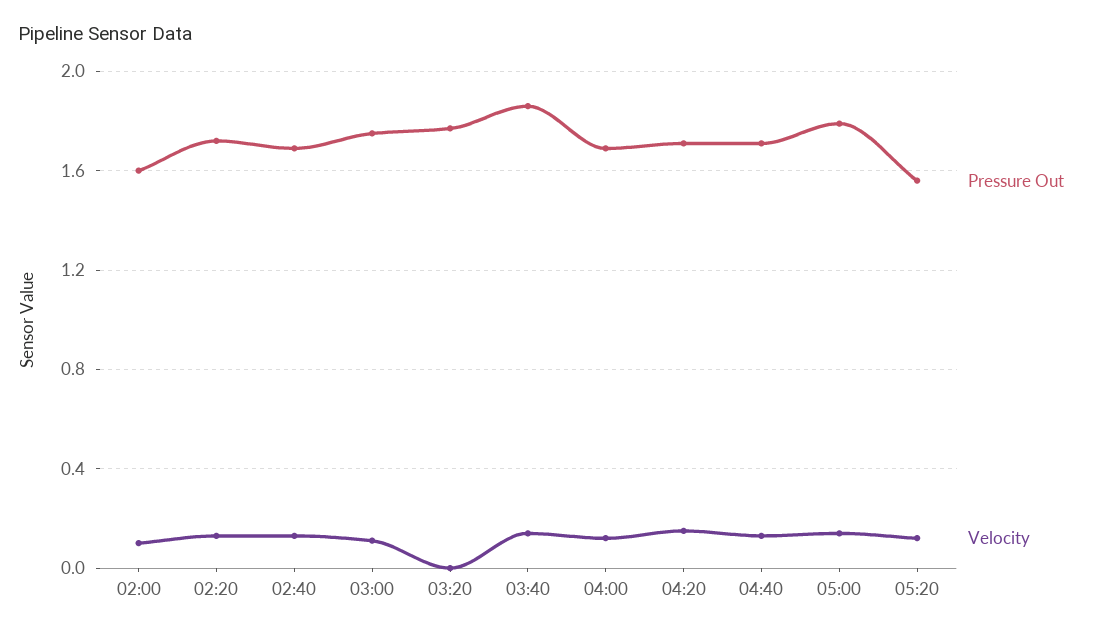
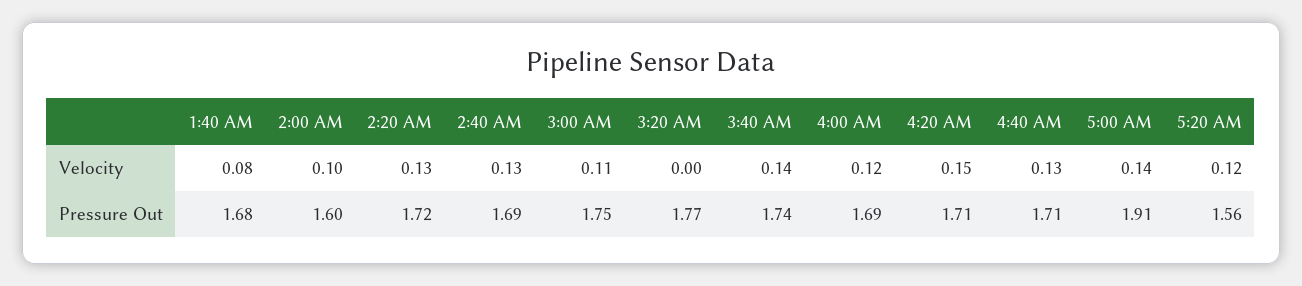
  {
    "Pressure Out": {
      "02:00": 1.6,
      "02:20": 1.72,
      "02:40": 1.69,
      "03:00": 1.75,
      "03:20": 1.77,
-     "03:40": 1.85,
+     "03:40": 1.74,
      "04:00": 1.69,
      "04:20": 1.71,
      "04:40": 1.71,
-     "05:00": 1.8,
+     "05:00": 1.91,
-     "05:20": 1.56
+     "05:20": 1.56,
+     "1:40 AM": 1.68
    },
    "Velocity": {
      "02:00": 0.1,
      "02:20": 0.13,
      "02:40": 0.13,
      "03:00": 0.11,
      "03:20": 0,
      "03:40": 0.14,
      "04:00": 0.12,
      "04:20": 0.15,
      "04:40": 0.13,
      "05:00": 0.14,
-     "05:20": 0.12
+     "05:20": 0.12,
+     "1:40 AM": 0.08
    }
  }

